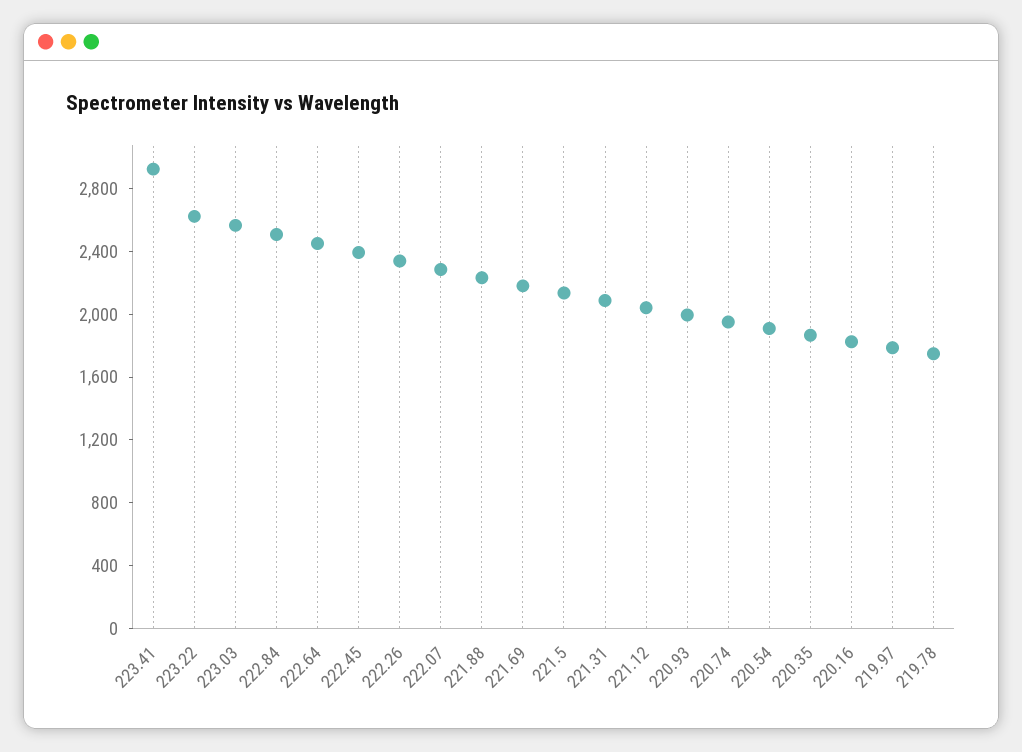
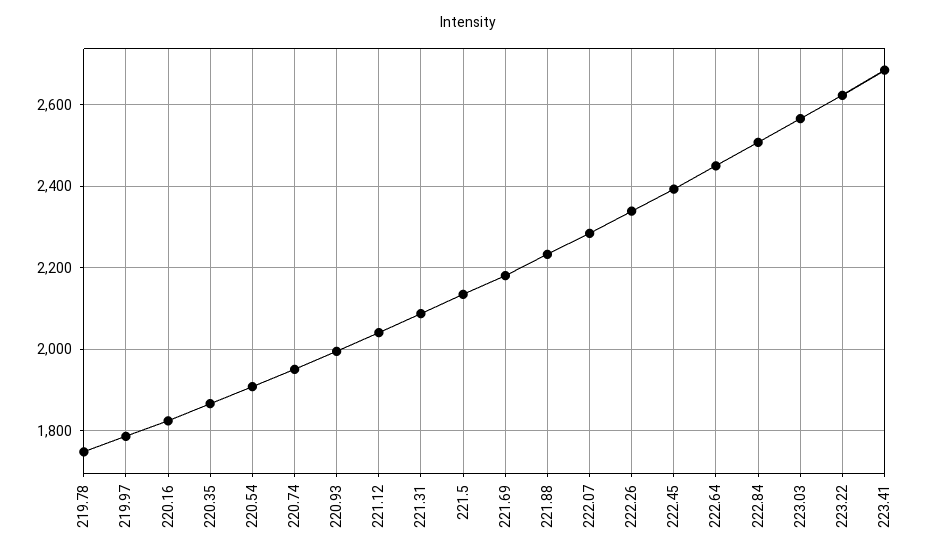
  {
-   "223.41": 2900,
+   "223.41": 2680,
    "223.22": 2620,
    "223.03": 2560,
    "222.84": 2500,
    "222.64": 2460,
    "222.45": 2400,
    "222.26": 2340,
    "222.07": 2280,
    "221.88": 2240,
    "221.69": 2180,
    "221.5": 2140,
    "221.31": 2080,
    "221.12": 2040,
    "220.93": 2000,
    "220.74": 1960,
    "220.54": 1900,
    "220.35": 1860,
    "220.16": 1820,
    "219.97": 1780,
    "219.78": 1740
  }

